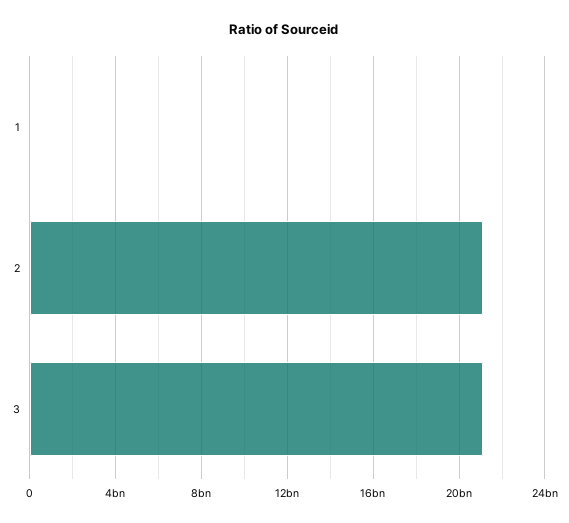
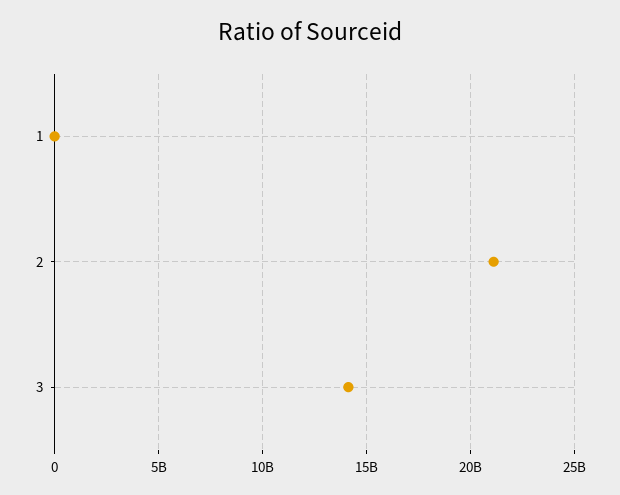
  {
    "1": 0,
    "2": 21000000000,
-   "3": 21000000000
+   "3": 14000000000
  }

